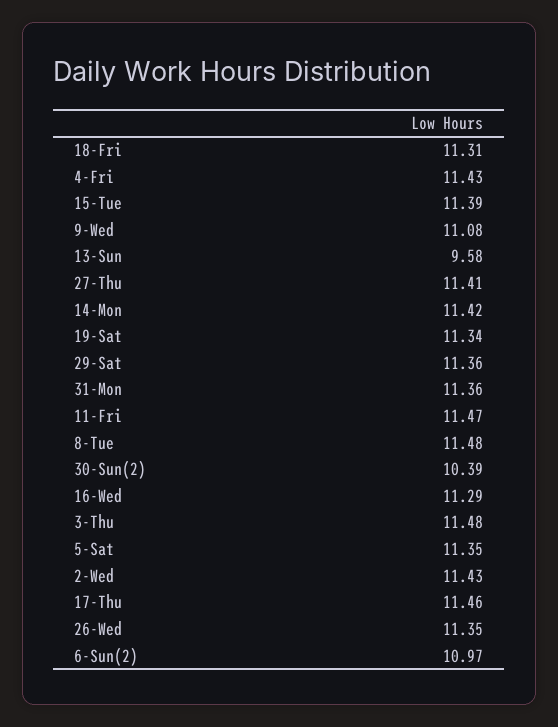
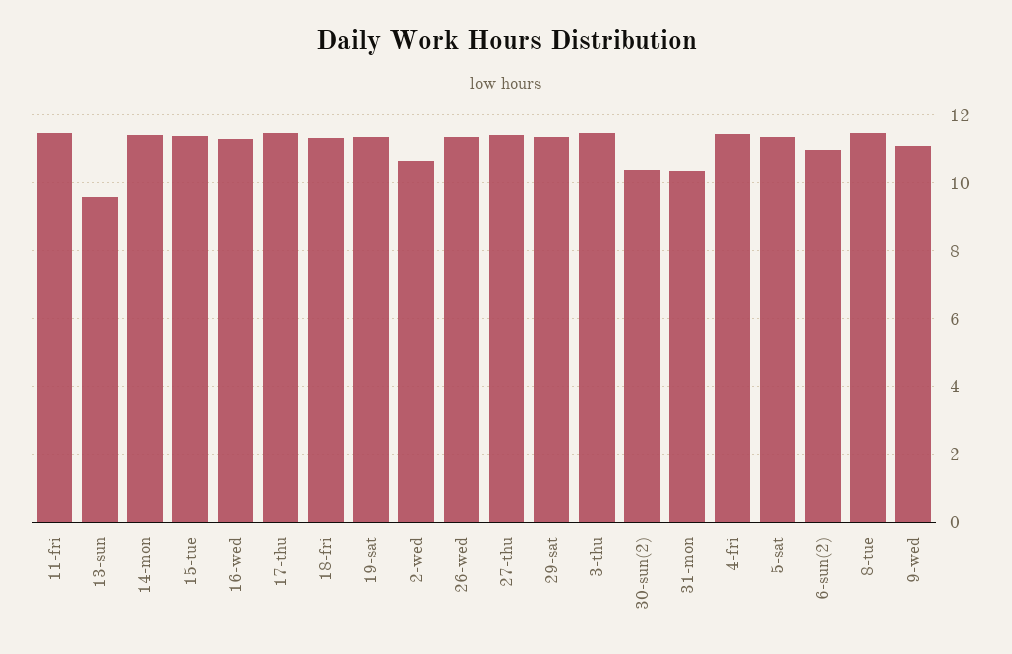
  {
    "18-Fri": 11.31,
    "4-Fri": 11.43,
    "15-Tue": 11.39,
    "9-Wed": 11.08,
    "13-Sun": 9.58,
    "27-Thu": 11.41,
    "14-Mon": 11.42,
    "19-Sat": 11.34,
    "29-Sat": 11.36,
-   "31-Mon": 11.36,
+   "31-Mon": 10.4,
    "11-Fri": 11.47,
    "8-Tue": 11.48,
    "30-Sun(2)": 10.39,
    "16-Wed": 11.29,
    "3-Thu": 11.48,
    "5-Sat": 11.35,
-   "2-Wed": 11.43,
+   "2-Wed": 10.6,
    "17-Thu": 11.46,
    "26-Wed": 11.35,
    "6-Sun(2)": 10.97
  }

